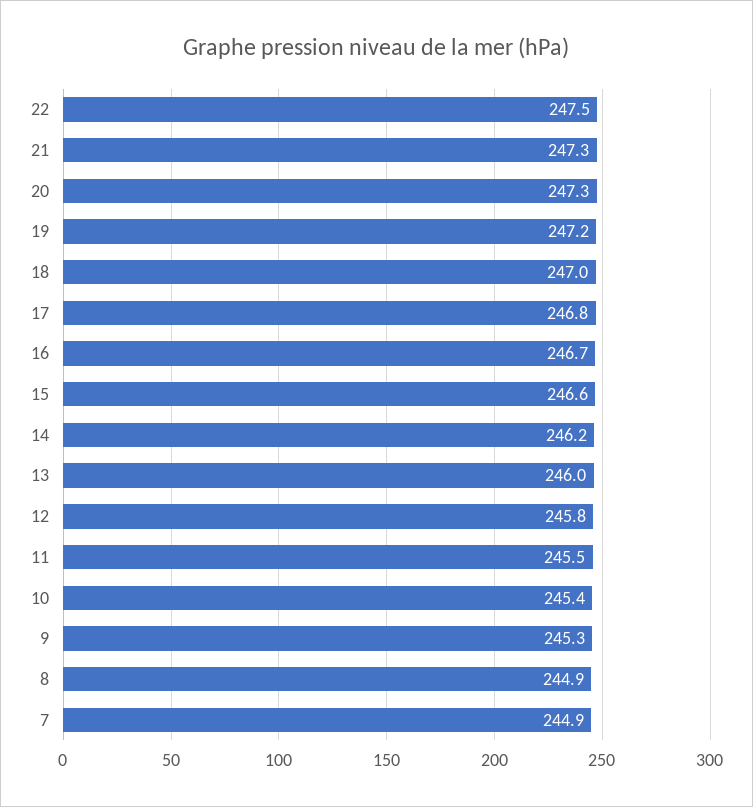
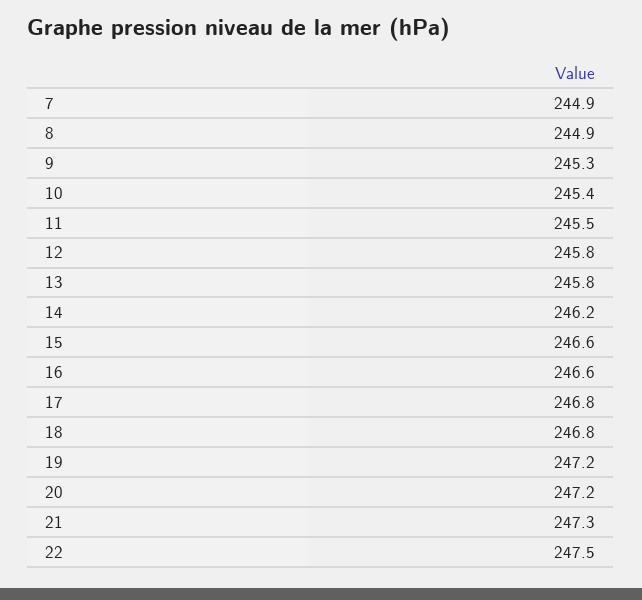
  {
    "22": 247.5,
    "21": 247.3,
-   "20": 247.3,
+   "20": 247.2,
    "19": 247.2,
-   "18": 247,
+   "18": 246.8,
    "17": 246.8,
-   "16": 246.7,
+   "16": 246.6,
    "15": 246.6,
    "14": 246.2,
-   "13": 246,
+   "13": 245.8,
    "12": 245.8,
    "11": 245.5,
    "10": 245.4,
    "9": 245.3,
    "8": 244.9,
    "7": 244.9
  }

